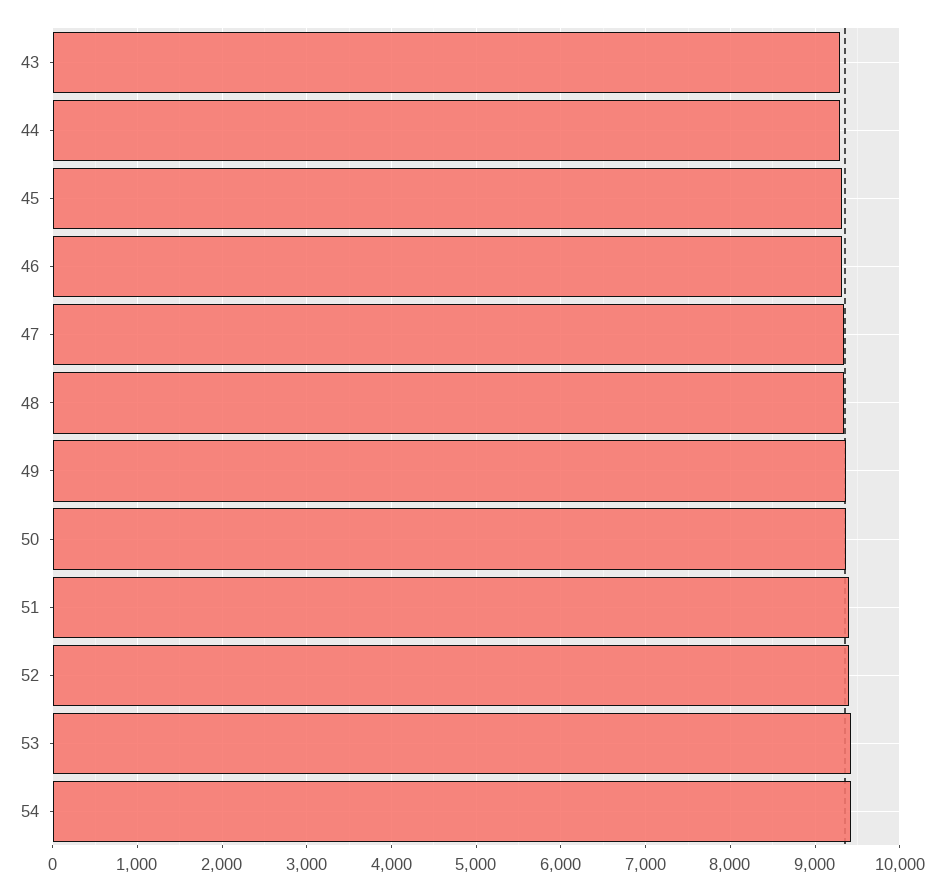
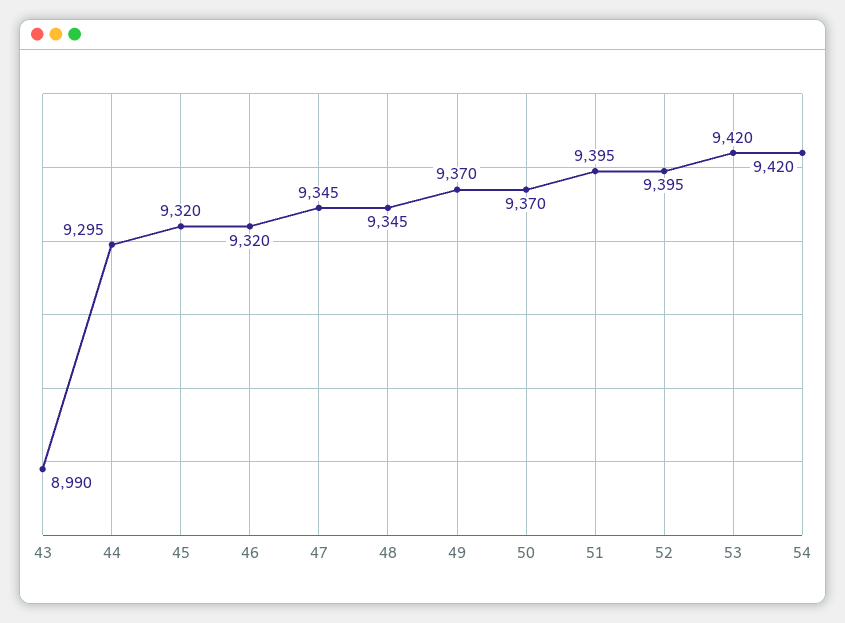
  {
-   "43": 9300,
+   "43": 8990,
    "44": 9295,
    "45": 9320,
    "46": 9320,
    "47": 9345,
    "48": 9345,
    "49": 9370,
    "50": 9370,
    "51": 9395,
    "52": 9395,
    "53": 9420,
    "54": 9420
  }

